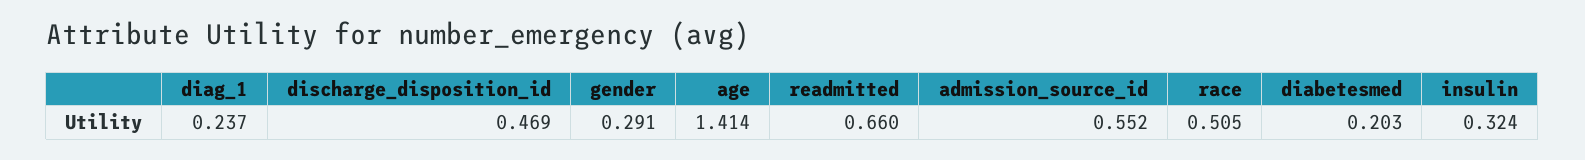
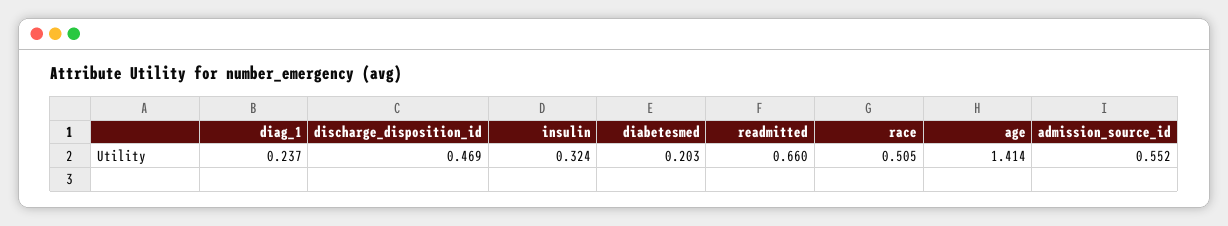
  {
    "diag_1": 0.237,
    "discharge_disposition_id": 0.469,
-   "gender": 0.291,
    "age": 1.414,
    "readmitted": 0.66,
    "admission_source_id": 0.552,
    "race": 0.505,
    "diabetesmed": 0.203,
    "insulin": 0.324
  }

